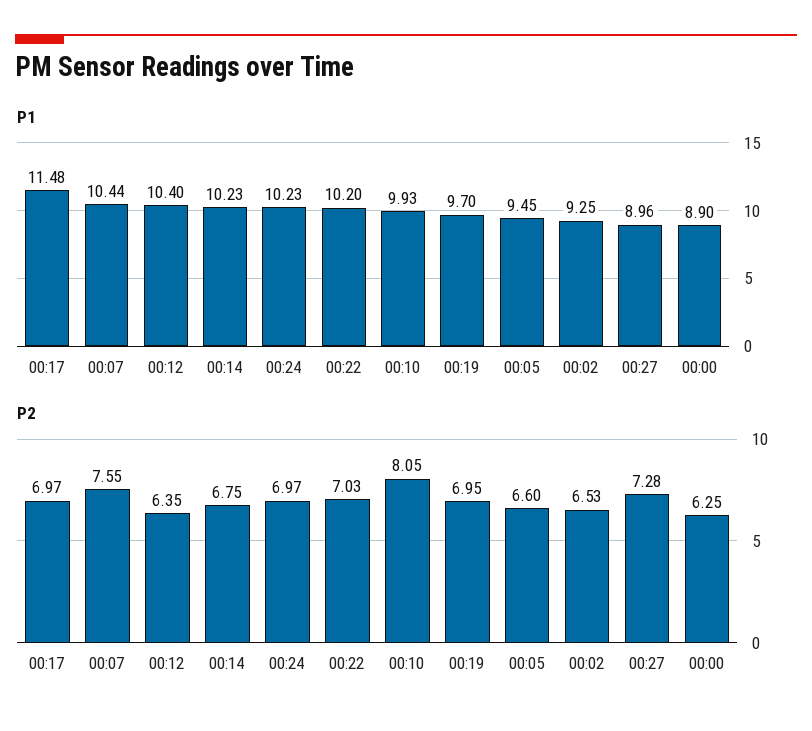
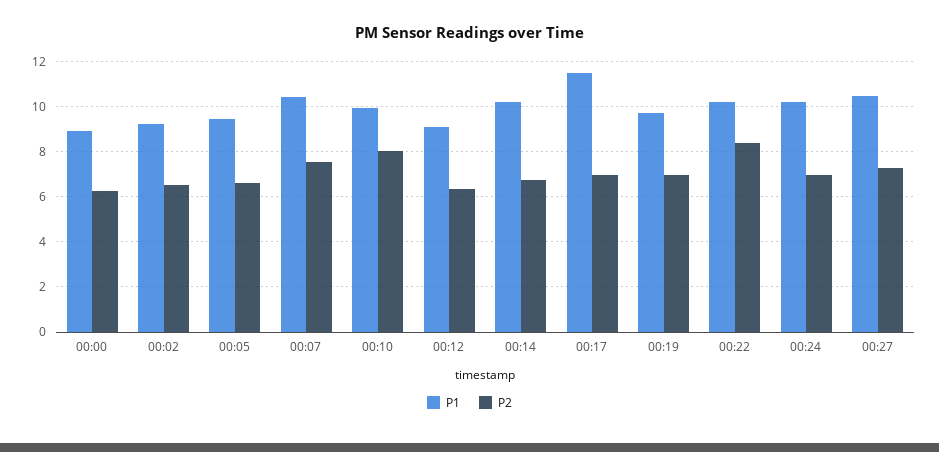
  {
    "P1": {
      "00:17": 11.48,
      "00:07": 10.44,
-     "00:12": 10.4,
+     "00:12": 9,
      "00:14": 10.23,
      "00:24": 10.23,
      "00:22": 10.2,
      "00:10": 9.93,
      "00:19": 9.7,
      "00:05": 9.45,
      "00:02": 9.25,
-     "00:27": 8.96,
+     "00:27": 10.5,
      "00:00": 8.9
    },
    "P2": {
      "00:17": 6.97,
      "00:07": 7.55,
      "00:12": 6.35,
      "00:14": 6.75,
      "00:24": 6.97,
-     "00:22": 7.03,
+     "00:22": 8.5,
      "00:10": 8.05,
      "00:19": 6.95,
      "00:05": 6.6,
      "00:02": 6.53,
      "00:27": 7.28,
      "00:00": 6.25
    }
  }

